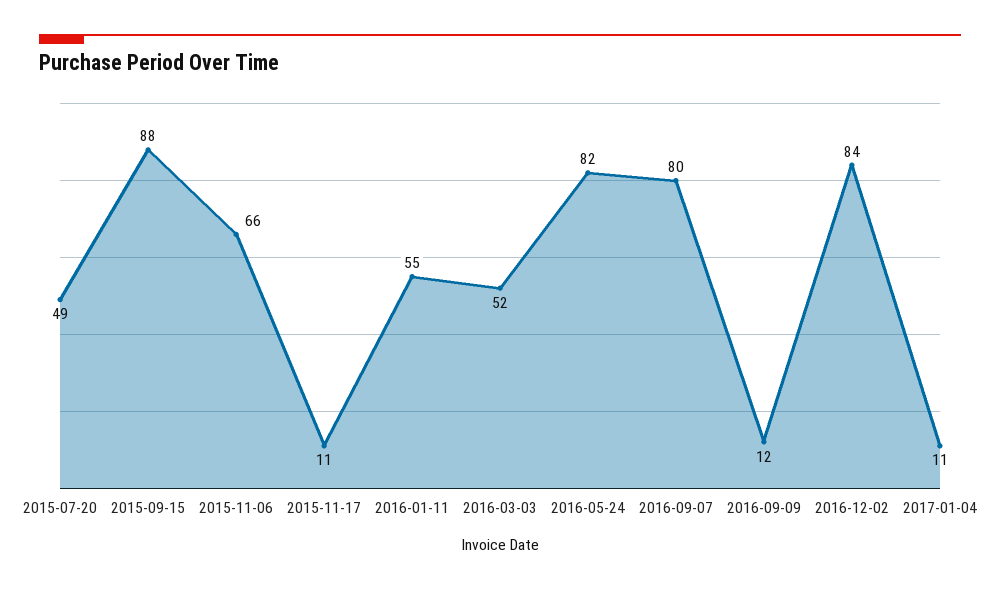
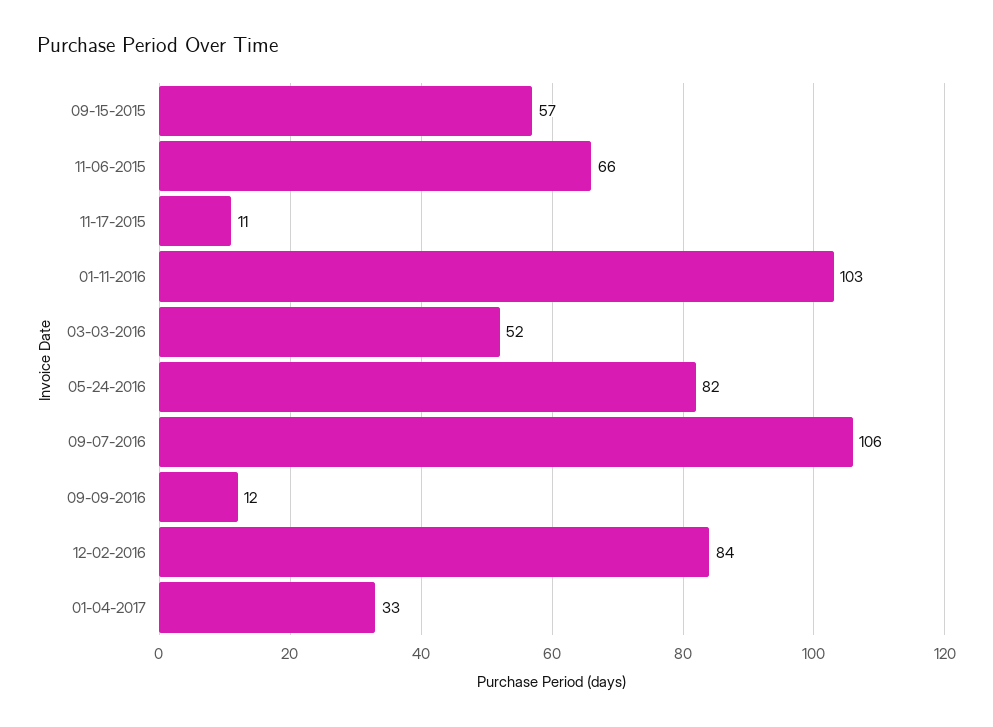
  {
-   "2015-07-20": 49,
-   "2015-09-15": 88,
+   "2015-09-15": 57,
    "2015-11-06": 66,
    "2015-11-17": 11,
-   "2016-01-11": 55,
+   "2016-01-11": 103,
    "2016-03-03": 52,
    "2016-05-24": 82,
-   "2016-09-07": 80,
+   "2016-09-07": 106,
    "2016-09-09": 12,
    "2016-12-02": 84,
-   "2017-01-04": 11
+   "2017-01-04": 33
  }

